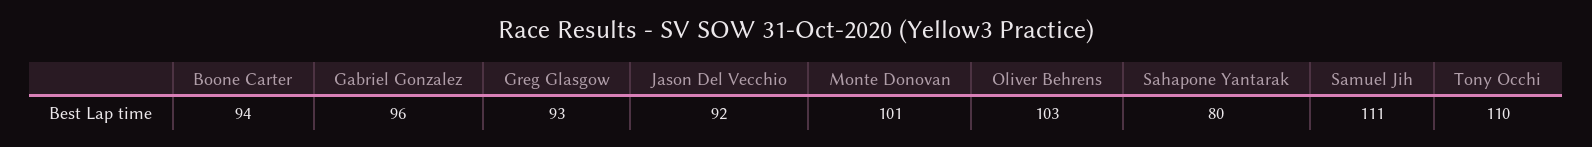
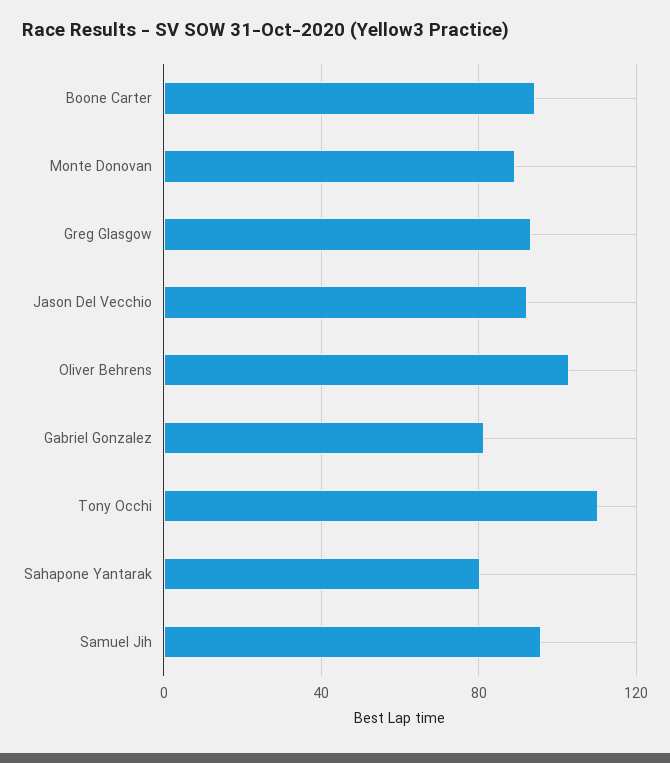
  {
    "Boone Carter": 94,
-   "Gabriel Gonzalez": 96,
+   "Gabriel Gonzalez": 80,
    "Greg Glasgow": 93,
    "Jason Del Vecchio": 92,
-   "Monte Donovan": 101,
+   "Monte Donovan": 90,
    "Oliver Behrens": 103,
    "Sahapone Yantarak": 80,
-   "Samuel Jih": 111,
+   "Samuel Jih": 95,
    "Tony Occhi": 110
  }

